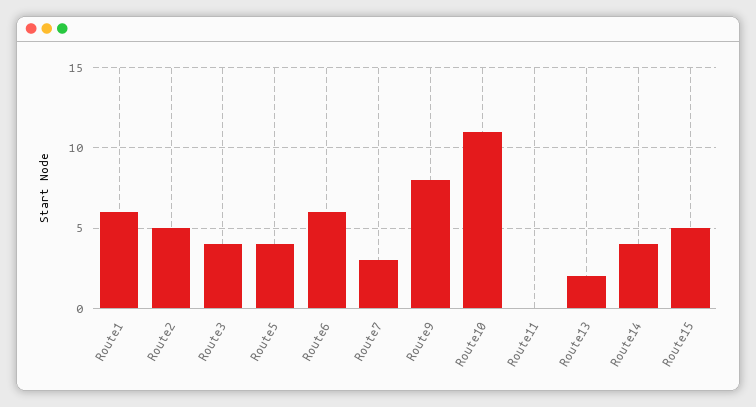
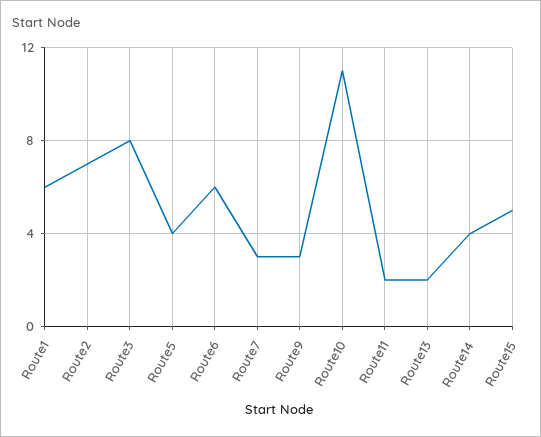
  {
    "Route1": 6,
-   "Route2": 5,
+   "Route2": 7,
-   "Route3": 4,
+   "Route3": 8,
    "Route5": 4,
    "Route6": 6,
    "Route7": 3,
-   "Route9": 8,
+   "Route9": 3,
    "Route10": 11,
-   "Route11": 0,
+   "Route11": 2,
    "Route13": 2,
    "Route14": 4,
    "Route15": 5
  }

